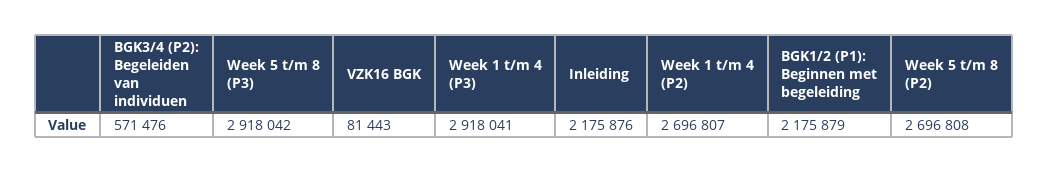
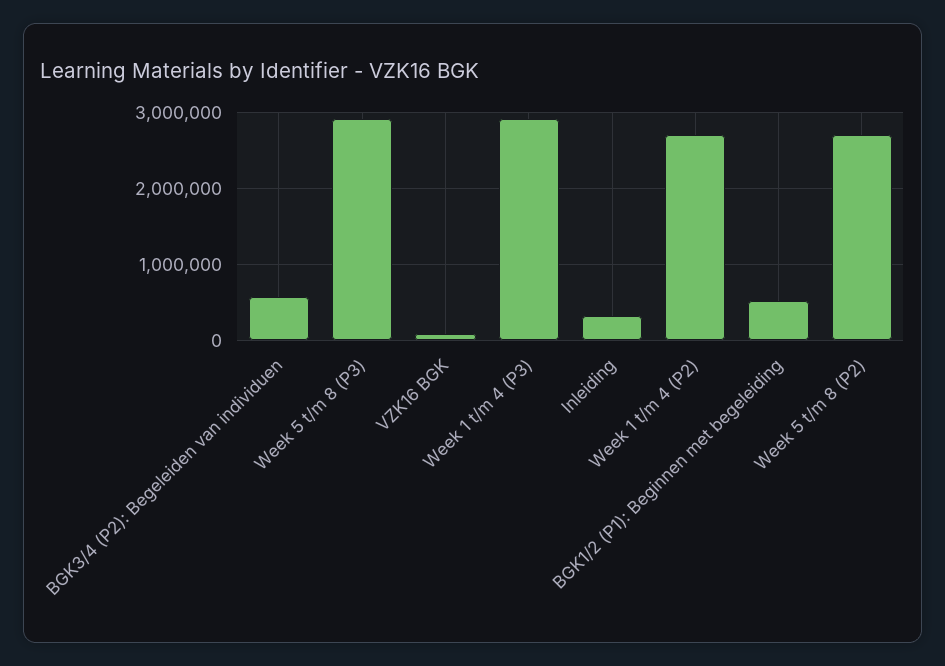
  {
    "BGK3/4 (P2): Begeleiden van individuen": 571476,
    "Week 5 t/m 8 (P3)": 2918042,
    "VZK16 BGK": 81443,
    "Week 1 t/m 4 (P3)": 2918041,
-   "Inleiding": 2175876,
+   "Inleiding": 300000,
    "Week 1 t/m 4 (P2)": 2696807,
-   "BGK1/2 (P1): Beginnen met begeleiding": 2175879,
+   "BGK1/2 (P1): Beginnen met begeleiding": 500000,
    "Week 5 t/m 8 (P2)": 2696808
  }

